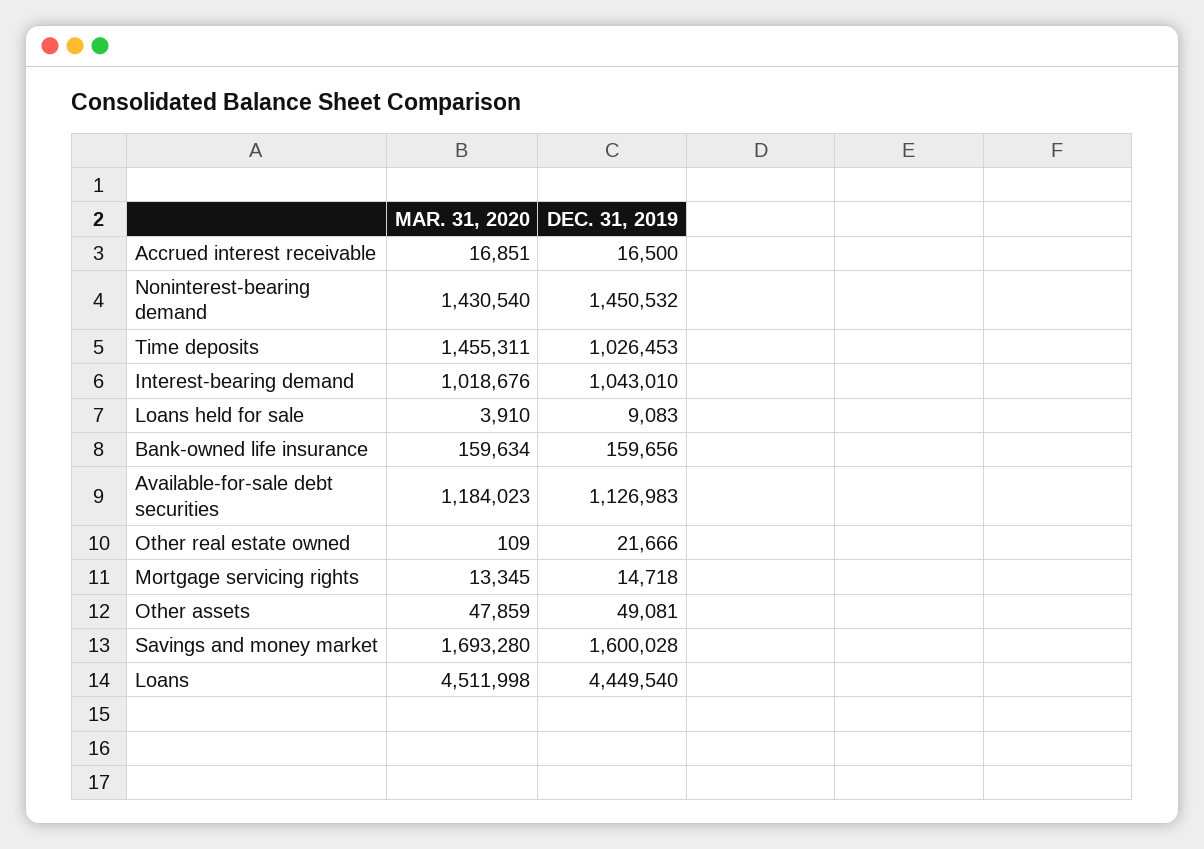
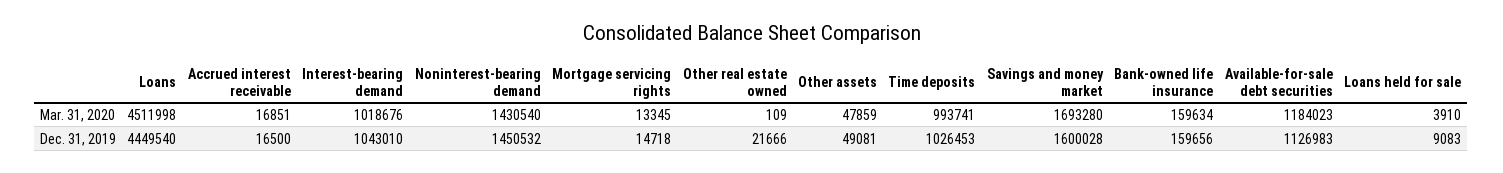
  {
    "MAR. 31, 2020": {
      "Accrued interest receivable": 16851,
      "Noninterest-bearing demand": 1430540,
-     "Time deposits": 1455311,
+     "Time deposits": 993741,
      "Interest-bearing demand": 1018676,
      "Loans held for sale": 3910,
      "Bank-owned life insurance": 159634,
      "Available-for-sale debt securities": 1184023,
      "Other real estate owned": 109,
      "Mortgage servicing rights": 13345,
      "Other assets": 47859,
      "Savings and money market": 1693280,
      "Loans": 4511998
    },
    "DEC. 31, 2019": {
      "Accrued interest receivable": 16500,
      "Noninterest-bearing demand": 1450532,
      "Time deposits": 1026453,
      "Interest-bearing demand": 1043010,
      "Loans held for sale": 9083,
      "Bank-owned life insurance": 159656,
      "Available-for-sale debt securities": 1126983,
      "Other real estate owned": 21666,
      "Mortgage servicing rights": 14718,
      "Other assets": 49081,
      "Savings and money market": 1600028,
      "Loans": 4449540
    }
  }

